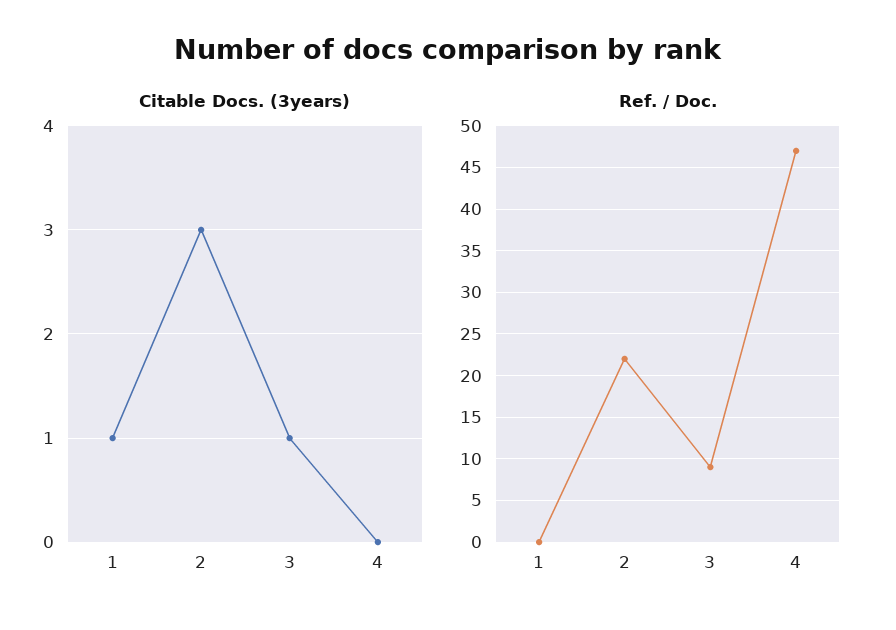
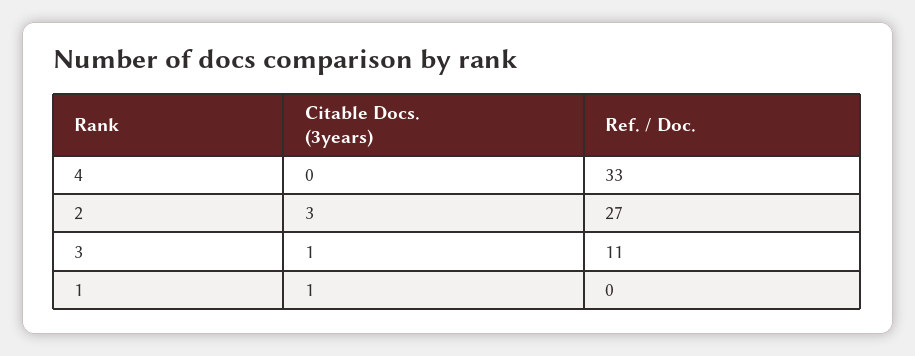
  {
    "Citable Docs. (3years)": {
      "1": 1,
      "2": 3,
      "3": 1,
      "4": 0
    },
    "Ref. / Doc.": {
      "1": 0,
-     "2": 22,
+     "2": 27,
-     "3": 9,
+     "3": 11,
-     "4": 47
+     "4": 33
    }
  }

